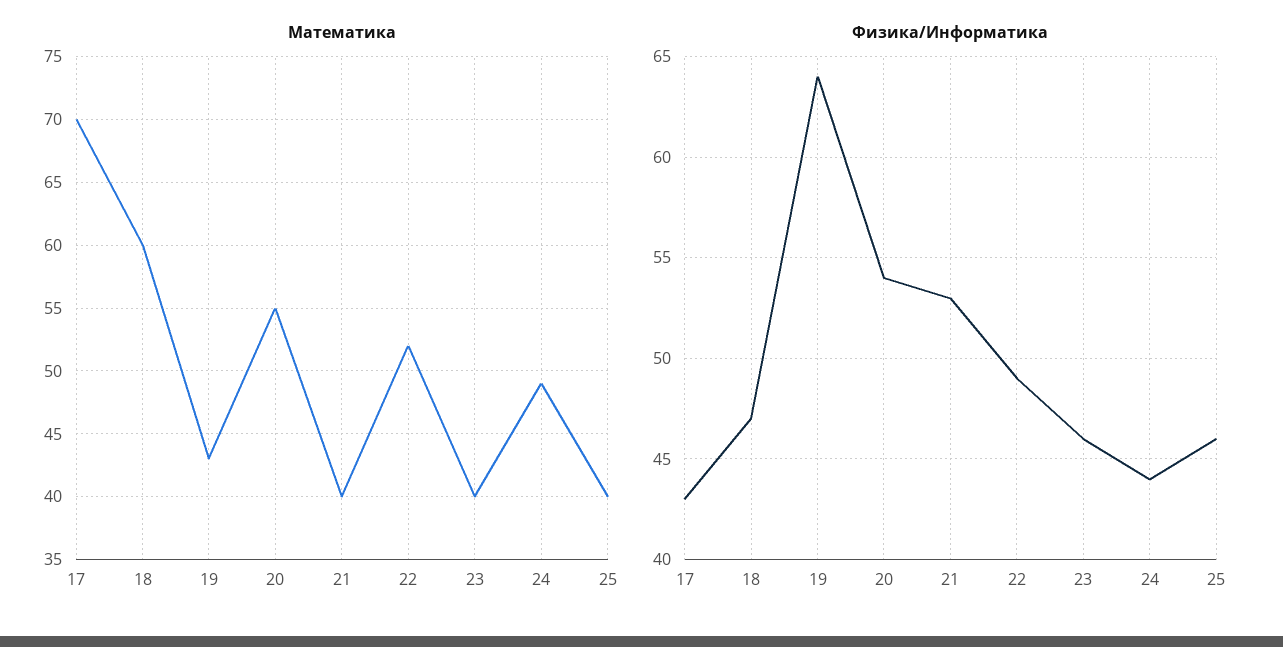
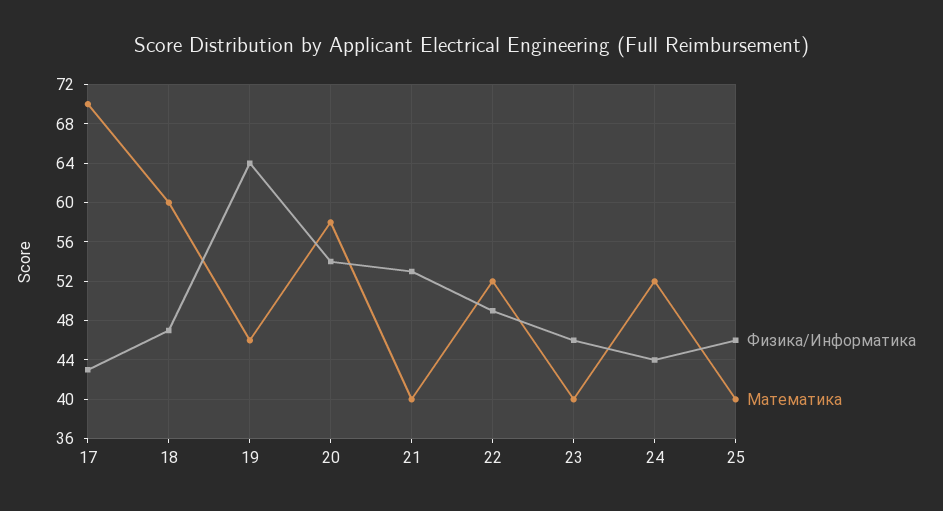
  {
    "Математика": {
      "17": 70,
      "18": 60,
-     "19": 43,
+     "19": 46,
-     "20": 55,
+     "20": 58,
      "21": 40,
      "22": 52,
      "23": 40,
-     "24": 49,
+     "24": 52,
      "25": 40
    },
    "Физика/Информатика": {
      "17": 43,
      "18": 47,
      "19": 64,
      "20": 54,
      "21": 53,
      "22": 49,
      "23": 46,
      "24": 44,
      "25": 46
    }
  }

